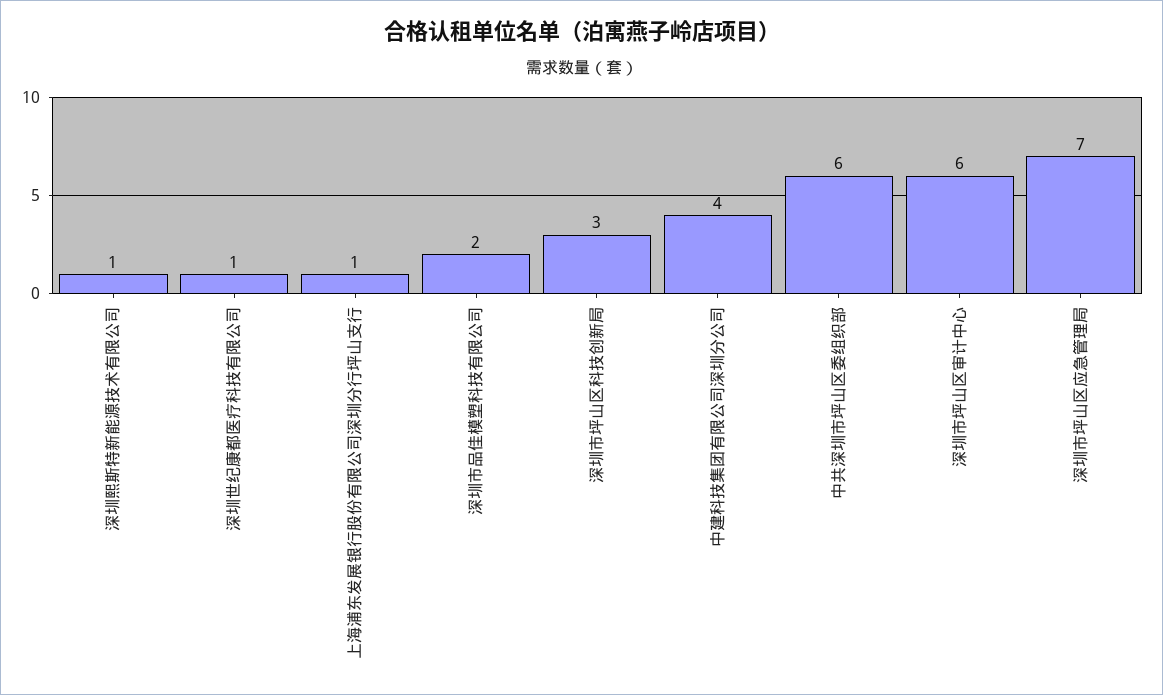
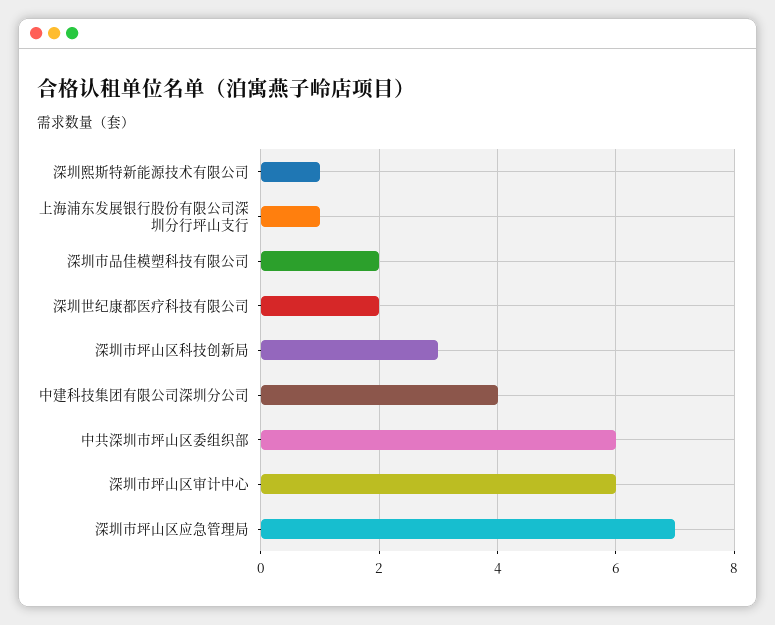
  {
    "深圳熙斯特新能源技术有限公司": 1,
-   "深圳世纪康都医疗科技有限公司": 1,
+   "深圳世纪康都医疗科技有限公司": 2,
    "上海浦东发展银行股份有限公司深圳分行坪山支行": 1,
    "深圳市品佳模塑科技有限公司": 2,
    "深圳市坪山区科技创新局": 3,
    "中建科技集团有限公司深圳分公司": 4,
    "中共深圳市坪山区委组织部": 6,
    "深圳市坪山区审计中心": 6,
    "深圳市坪山区应急管理局": 7
  }

